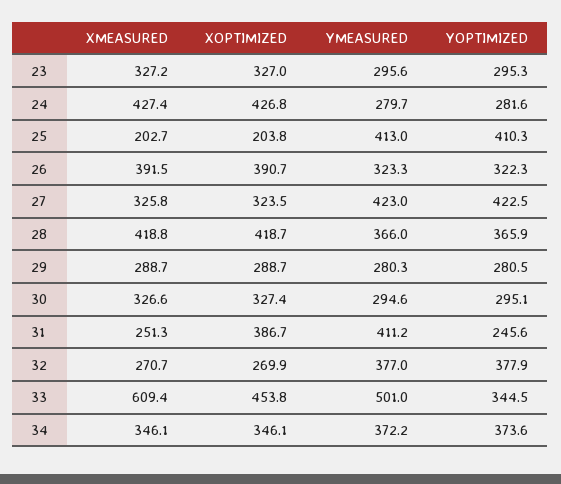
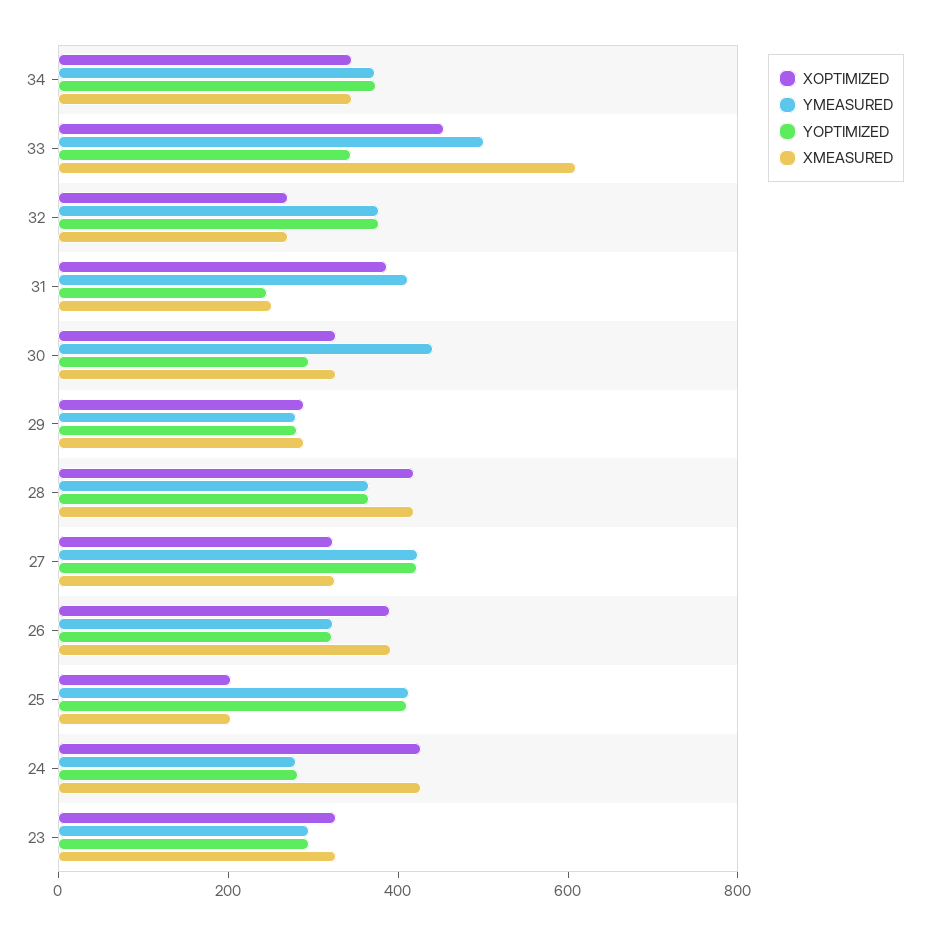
  {
    "XMEASURED": {
      "23": 327.2,
      "24": 427.4,
      "25": 202.7,
      "26": 391.5,
      "27": 325.8,
      "28": 418.8,
      "29": 288.7,
      "30": 326.6,
      "31": 251.3,
      "32": 270.7,
      "33": 609.4,
      "34": 346.1
    },
    "XOPTIMIZED": {
      "23": 327,
      "24": 426.8,
      "25": 203.8,
      "26": 390.7,
      "27": 323.5,
      "28": 418.7,
      "29": 288.7,
      "30": 327.4,
      "31": 386.7,
      "32": 269.9,
      "33": 453.8,
      "34": 346.1
    },
    "YMEASURED": {
      "23": 295.6,
      "24": 279.7,
      "25": 413,
      "26": 323.3,
      "27": 423,
      "28": 366,
      "29": 280.3,
-     "30": 294.6,
+     "30": 450,
      "31": 411.2,
      "32": 377,
      "33": 501,
      "34": 372.2
    },
    "YOPTIMIZED": {
      "23": 295.3,
      "24": 281.6,
      "25": 410.3,
      "26": 322.3,
      "27": 422.5,
      "28": 365.9,
      "29": 280.5,
      "30": 295.1,
      "31": 245.6,
      "32": 377.9,
      "33": 344.5,
      "34": 373.6
    }
  }

